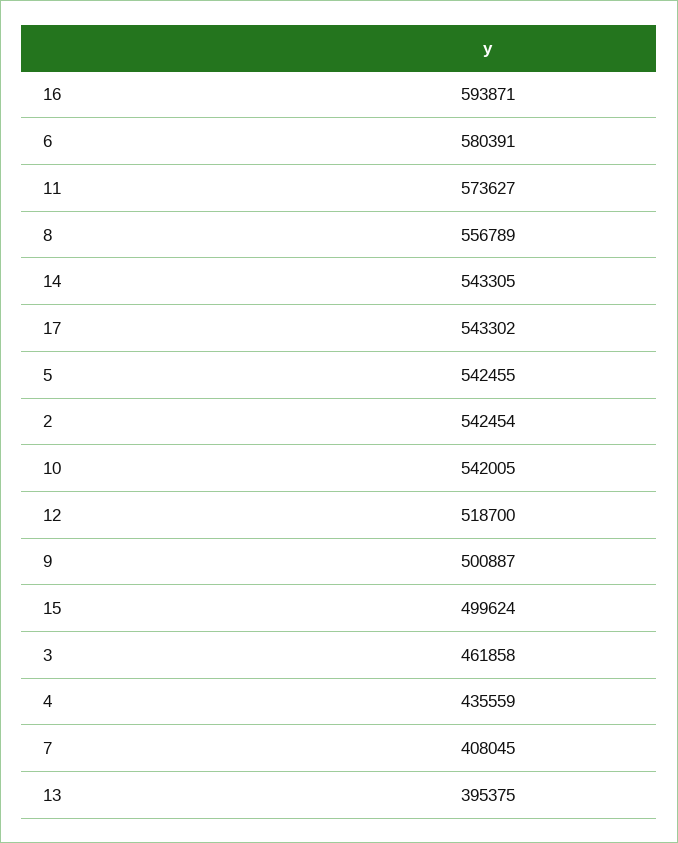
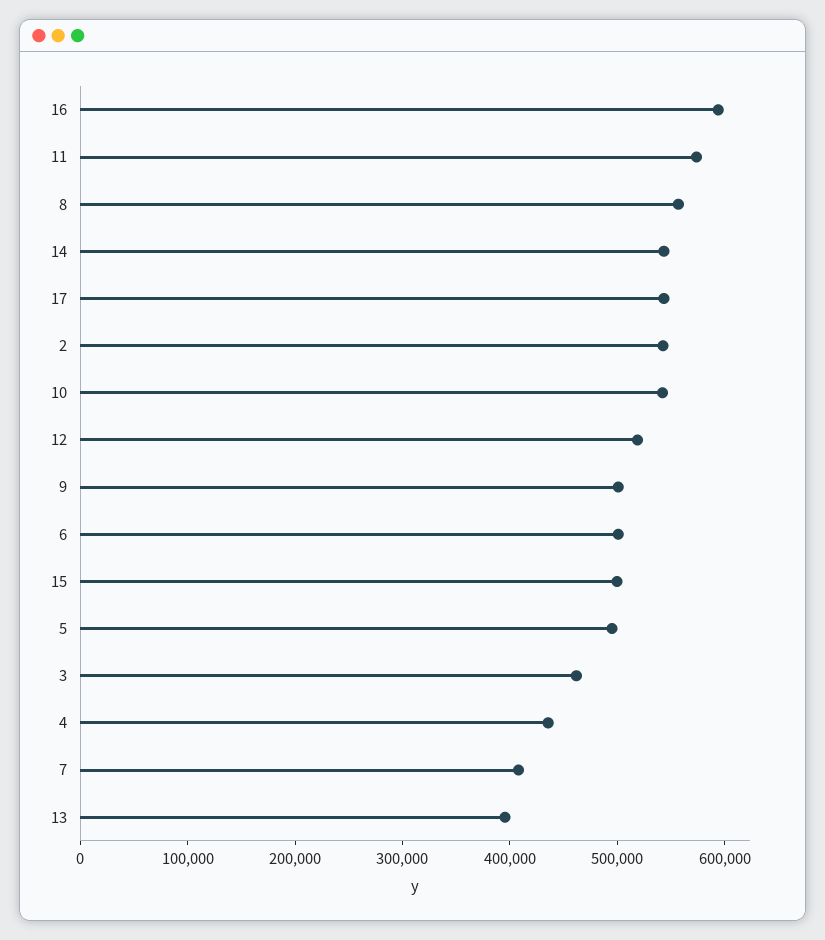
  {
    "16": 593871,
-   "6": 580391,
+   "6": 500000,
    "11": 573627,
    "8": 556789,
    "14": 543305,
    "17": 543302,
-   "5": 542455,
+   "5": 500000,
    "2": 542454,
    "10": 542005,
    "12": 518700,
    "9": 500887,
    "15": 499624,
    "3": 461858,
    "4": 435559,
    "7": 408045,
    "13": 395375
  }

